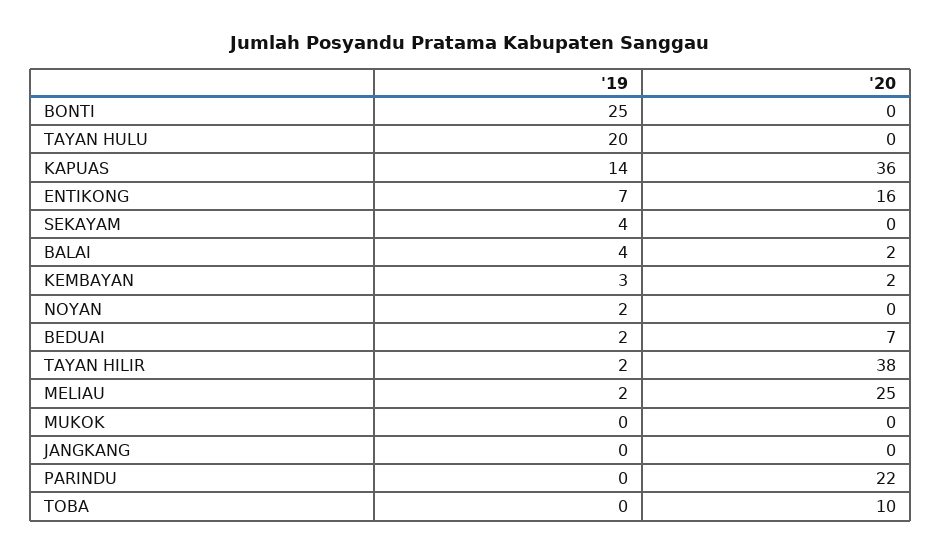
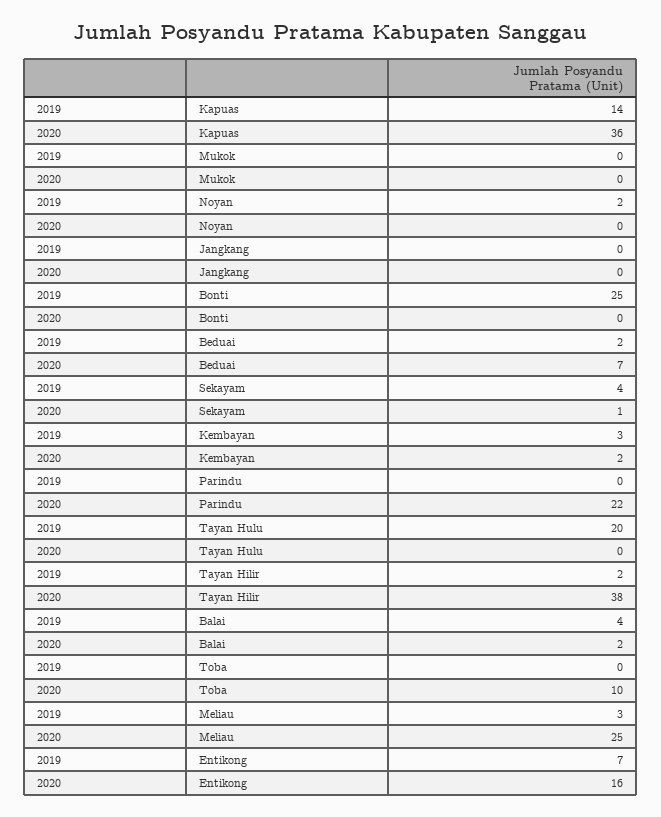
  {
    "'19": {
      "BONTI": 25,
      "TAYAN HULU": 20,
      "KAPUAS": 14,
      "ENTIKONG": 7,
      "SEKAYAM": 4,
      "BALAI": 4,
      "KEMBAYAN": 3,
      "NOYAN": 2,
      "BEDUAI": 2,
      "TAYAN HILIR": 2,
-     "MELIAU": 2,
+     "MELIAU": 3,
      "MUKOK": 0,
      "JANGKANG": 0,
      "PARINDU": 0,
      "TOBA": 0
    },
    "'20": {
      "BONTI": 0,
      "TAYAN HULU": 0,
      "KAPUAS": 36,
      "ENTIKONG": 16,
-     "SEKAYAM": 0,
+     "SEKAYAM": 1,
      "BALAI": 2,
      "KEMBAYAN": 2,
      "NOYAN": 0,
      "BEDUAI": 7,
      "TAYAN HILIR": 38,
      "MELIAU": 25,
      "MUKOK": 0,
      "JANGKANG": 0,
      "PARINDU": 22,
      "TOBA": 10
    }
  }

